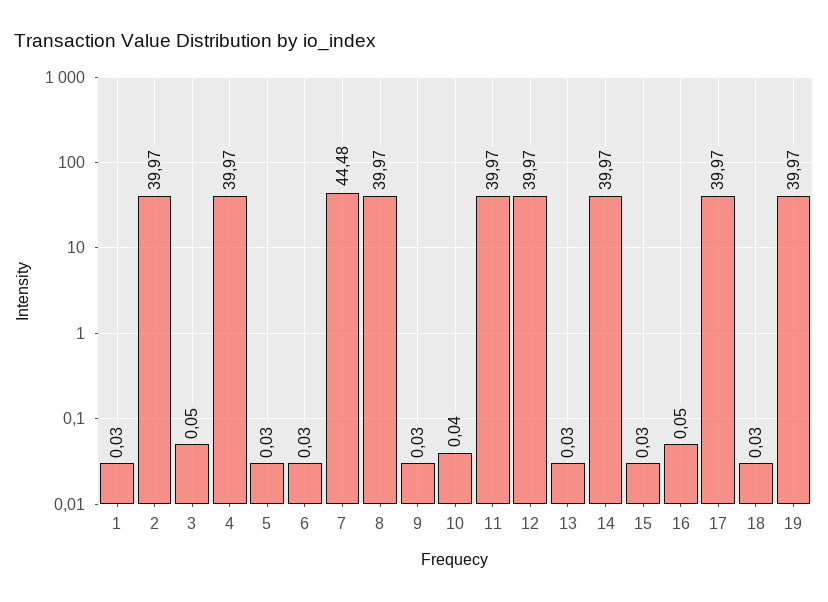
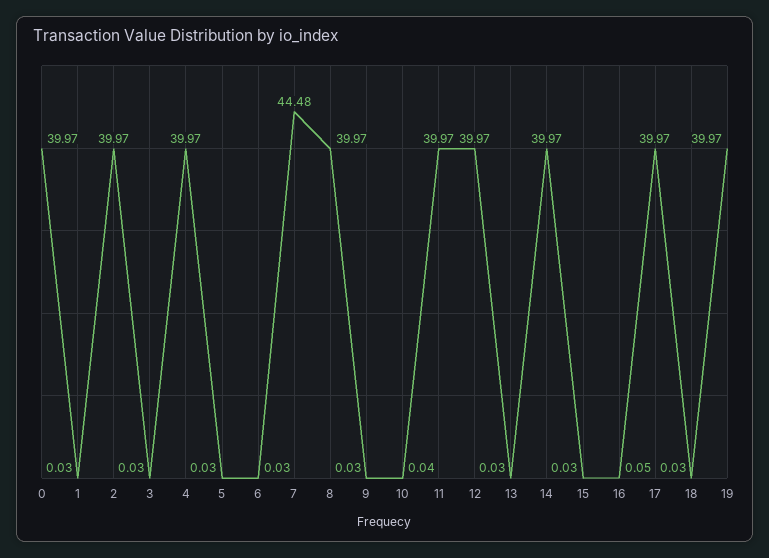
  {
    "1": 0.03,
    "2": 39.97,
-   "3": 0.05,
+   "3": 0.03,
    "4": 39.97,
    "5": 0.03,
    "6": 0.03,
    "7": 44.48,
    "8": 39.97,
    "9": 0.03,
    "10": 0.04,
    "11": 39.97,
    "12": 39.97,
    "13": 0.03,
    "14": 39.97,
    "15": 0.03,
    "16": 0.05,
    "17": 39.97,
    "18": 0.03,
-   "19": 39.97
+   "19": 39.97,
+   "0": 39.97
  }

